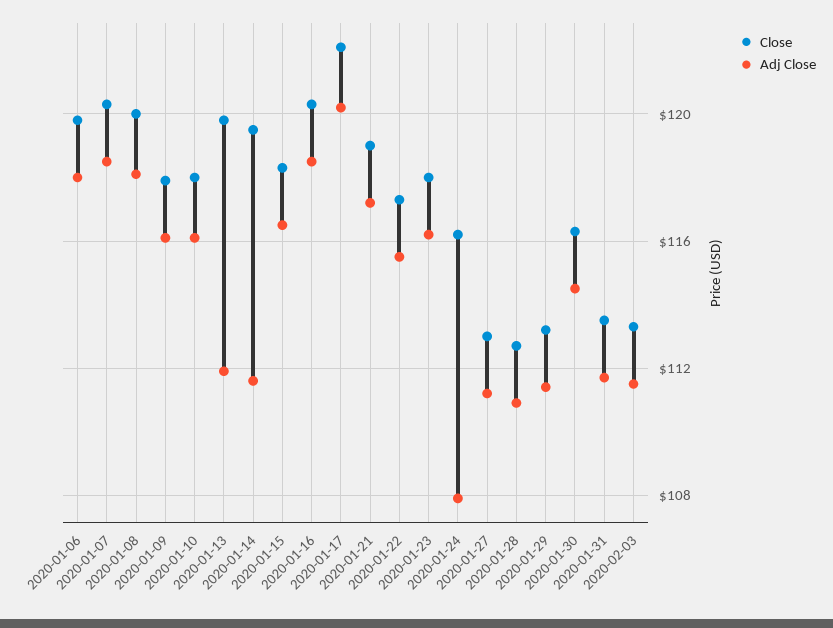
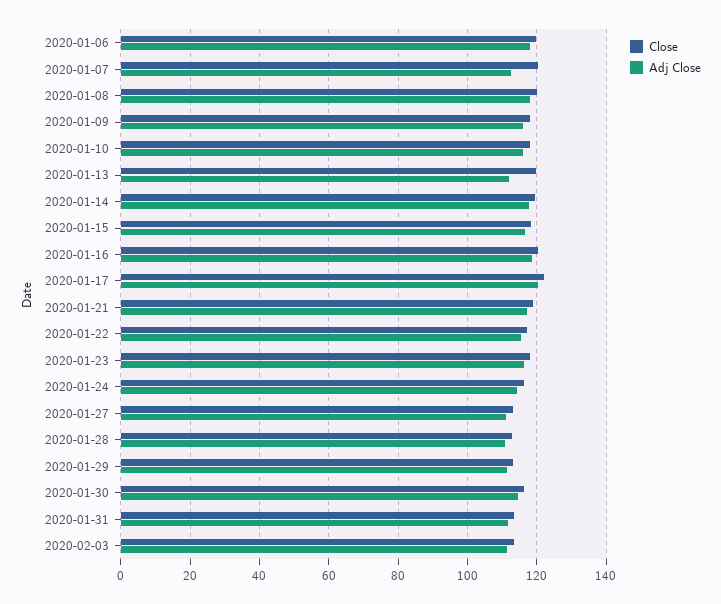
  {
    "Close": {
      "2020-01-06": 120,
      "2020-01-07": 120.5,
      "2020-01-08": 120,
      "2020-01-09": 118,
      "2020-01-10": 118,
      "2020-01-13": 120,
      "2020-01-14": 119.5,
      "2020-01-15": 118.5,
      "2020-01-16": 120.5,
      "2020-01-17": 122,
      "2020-01-21": 119,
      "2020-01-22": 117.5,
      "2020-01-23": 118,
      "2020-01-24": 116,
      "2020-01-27": 113,
      "2020-01-28": 112.5,
      "2020-01-29": 113,
      "2020-01-30": 116.5,
      "2020-01-31": 113.5,
      "2020-02-03": 113.5
    },
    "Adj Close": {
      "2020-01-06": 118,
-     "2020-01-07": 118.5,
+     "2020-01-07": 112,
      "2020-01-08": 118,
      "2020-01-09": 116,
      "2020-01-10": 116,
      "2020-01-13": 112,
-     "2020-01-14": 111.5,
+     "2020-01-14": 118,
      "2020-01-15": 116.5,
      "2020-01-16": 118.5,
      "2020-01-17": 120,
      "2020-01-21": 117,
      "2020-01-22": 115.5,
      "2020-01-23": 116,
-     "2020-01-24": 108,
+     "2020-01-24": 114,
      "2020-01-27": 111,
      "2020-01-28": 111,
      "2020-01-29": 111.5,
      "2020-01-30": 114.5,
      "2020-01-31": 111.5,
      "2020-02-03": 111.5
    }
  }

